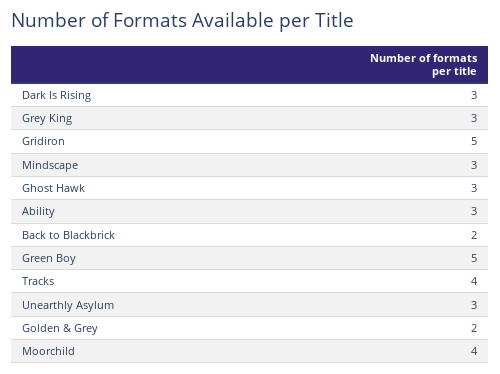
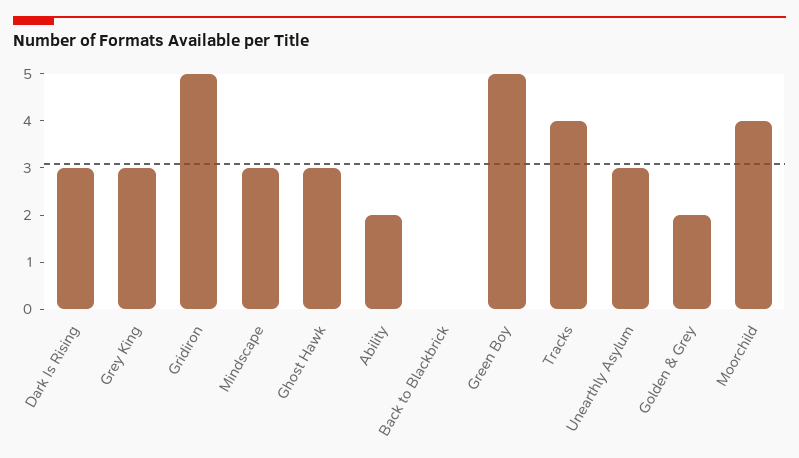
  {
    "Dark Is Rising": 3,
    "Grey King": 3,
    "Gridiron": 5,
    "Mindscape": 3,
    "Ghost Hawk": 3,
-   "Ability": 3,
+   "Ability": 2,
-   "Back to Blackbrick": 2,
+   "Back to Blackbrick": 0,
    "Green Boy": 5,
    "Tracks": 4,
    "Unearthly Asylum": 3,
    "Golden & Grey": 2,
    "Moorchild": 4
  }

